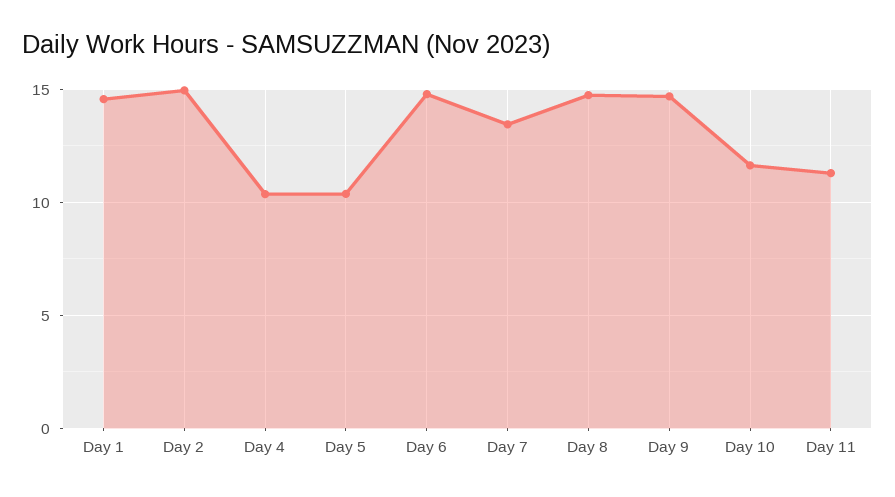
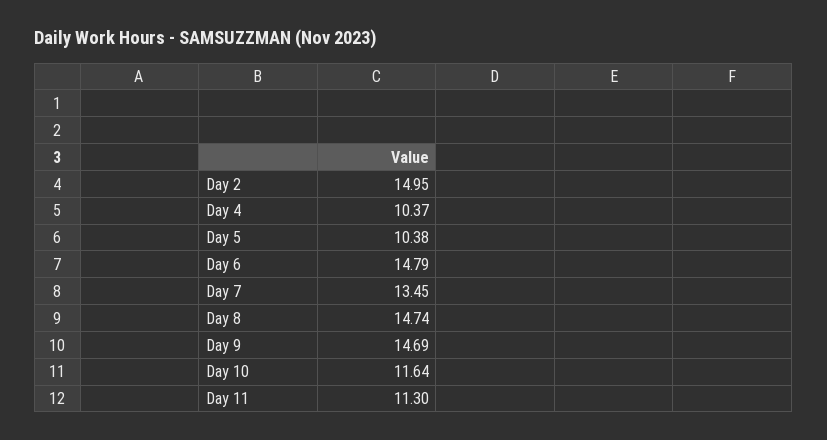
  {
-   "Day 1": 14.5,
    "Day 2": 14.95,
    "Day 4": 10.37,
    "Day 5": 10.38,
    "Day 6": 14.79,
    "Day 7": 13.45,
    "Day 8": 14.74,
    "Day 9": 14.69,
    "Day 10": 11.64,
    "Day 11": 11.3
  }

